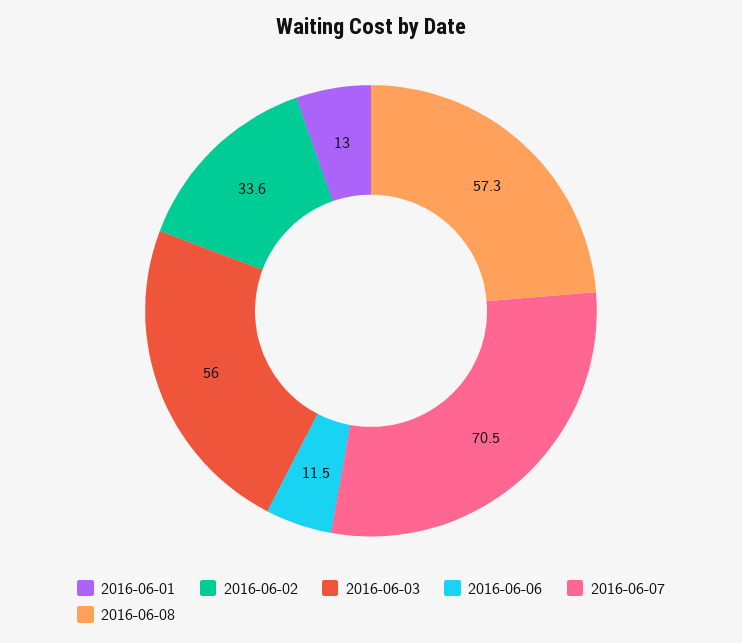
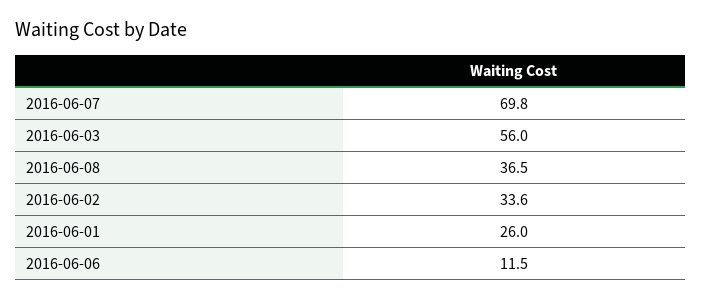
  {
-   "2016-06-01": 13,
+   "2016-06-01": 26,
    "2016-06-02": 33.6,
    "2016-06-03": 56,
    "2016-06-06": 11.5,
-   "2016-06-07": 70.5,
+   "2016-06-07": 69.8,
-   "2016-06-08": 57.3
+   "2016-06-08": 36.5
  }

